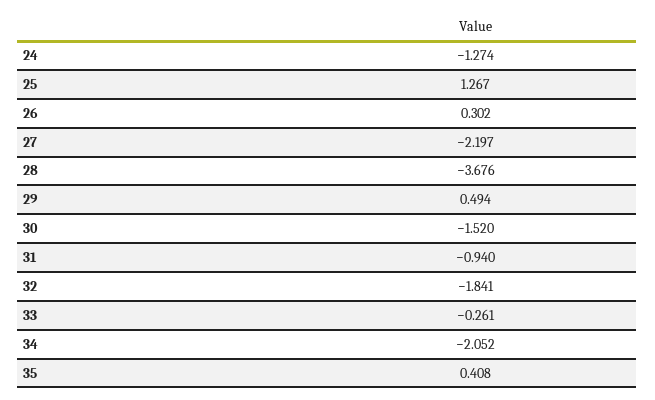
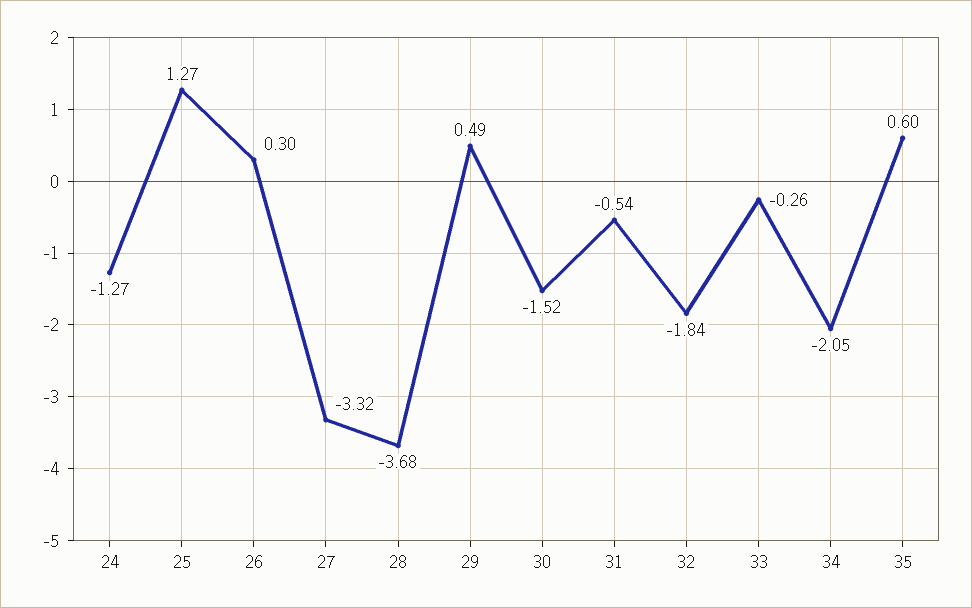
  {
    "24": -1.274,
    "25": 1.267,
    "26": 0.302,
-   "27": -2.197,
+   "27": -3.32,
    "28": -3.676,
    "29": 0.494,
    "30": -1.52,
-   "31": -0.94,
+   "31": -0.54,
    "32": -1.841,
    "33": -0.261,
    "34": -2.052,
-   "35": 0.408
+   "35": 0.6
  }

